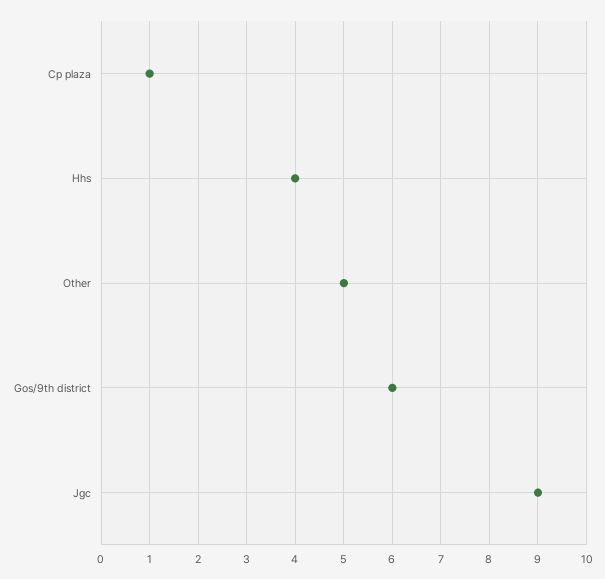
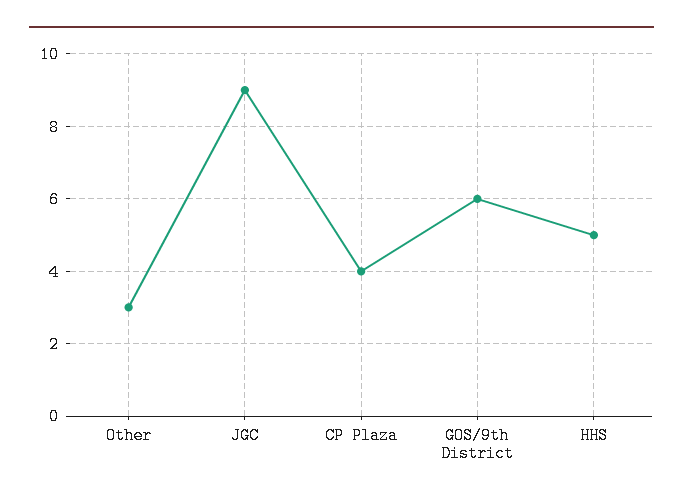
  {
-   "Cp plaza": 1,
+   "Cp plaza": 4,
-   "Hhs": 4,
+   "Hhs": 5,
-   "Other": 5,
+   "Other": 3,
    "Gos/9th district": 6,
    "Jgc": 9
  }

